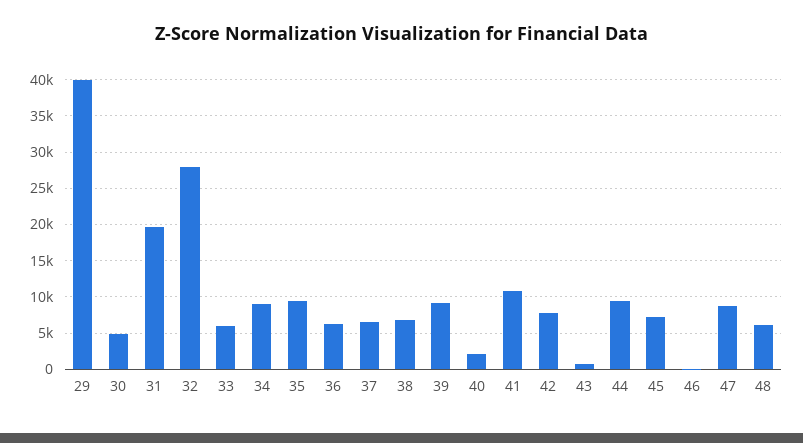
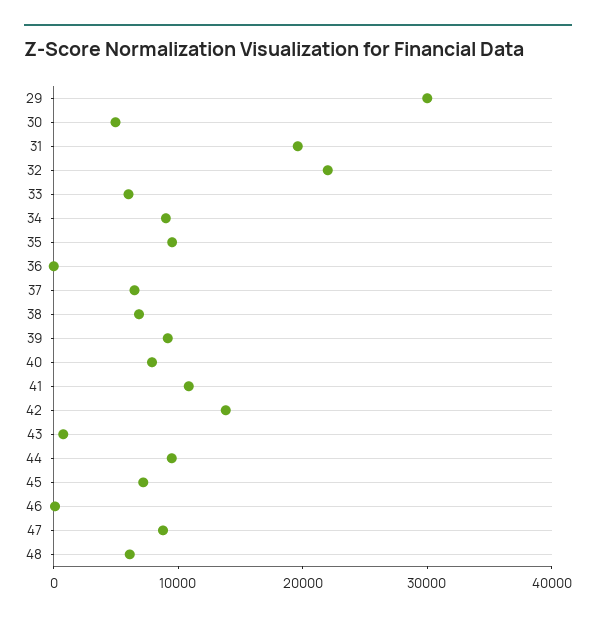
  {
-   "29": 40000,
+   "29": 30000,
    "30": 5000,
    "31": 20000,
-   "32": 28000,
+   "32": 22000,
    "33": 6000,
    "34": 9000,
    "35": 10000,
-   "36": 6000,
+   "36": 0,
    "37": 6000,
    "38": 7000,
    "39": 9000,
-   "40": 2000,
+   "40": 8000,
    "41": 11000,
-   "42": 8000,
+   "42": 14000,
    "43": 1000,
    "44": 9000,
    "45": 7000,
    "46": 0,
    "47": 9000,
    "48": 6000
  }

